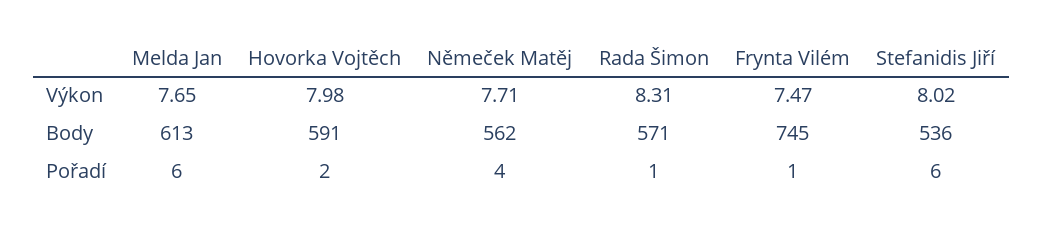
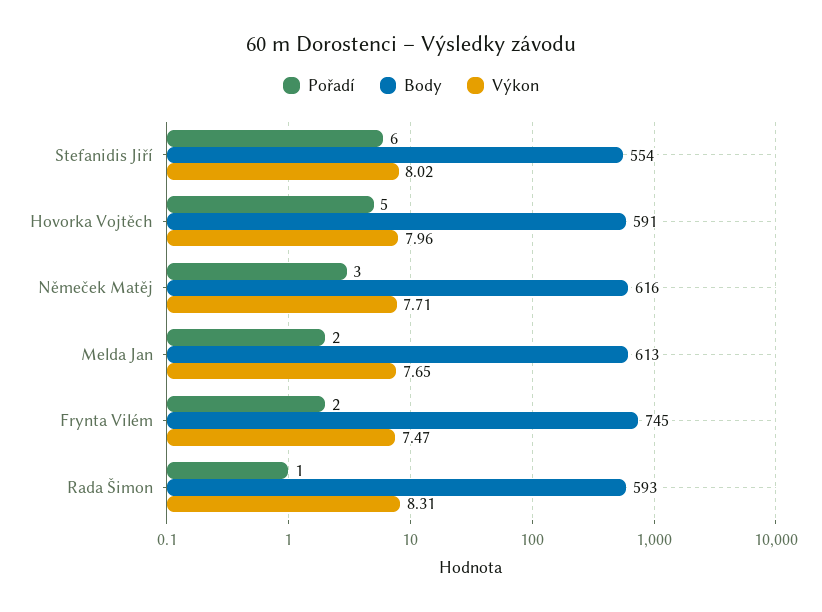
  {
    "Výkon": {
      "Melda Jan": 7.65,
-     "Hovorka Vojtěch": 7.98,
+     "Hovorka Vojtěch": 7.96,
      "Němeček Matěj": 7.71,
      "Rada Šimon": 8.31,
      "Frynta Vilém": 7.47,
      "Stefanidis Jiří": 8.02
    },
    "Body": {
      "Melda Jan": 613,
      "Hovorka Vojtěch": 591,
-     "Němeček Matěj": 562,
+     "Němeček Matěj": 616,
-     "Rada Šimon": 571,
+     "Rada Šimon": 593,
      "Frynta Vilém": 745,
-     "Stefanidis Jiří": 536
+     "Stefanidis Jiří": 554
    },
    "Pořadí": {
-     "Melda Jan": 6,
+     "Melda Jan": 2,
-     "Hovorka Vojtěch": 2,
+     "Hovorka Vojtěch": 5,
-     "Němeček Matěj": 4,
+     "Němeček Matěj": 3,
      "Rada Šimon": 1,
-     "Frynta Vilém": 1,
+     "Frynta Vilém": 2,
      "Stefanidis Jiří": 6
    }
  }

